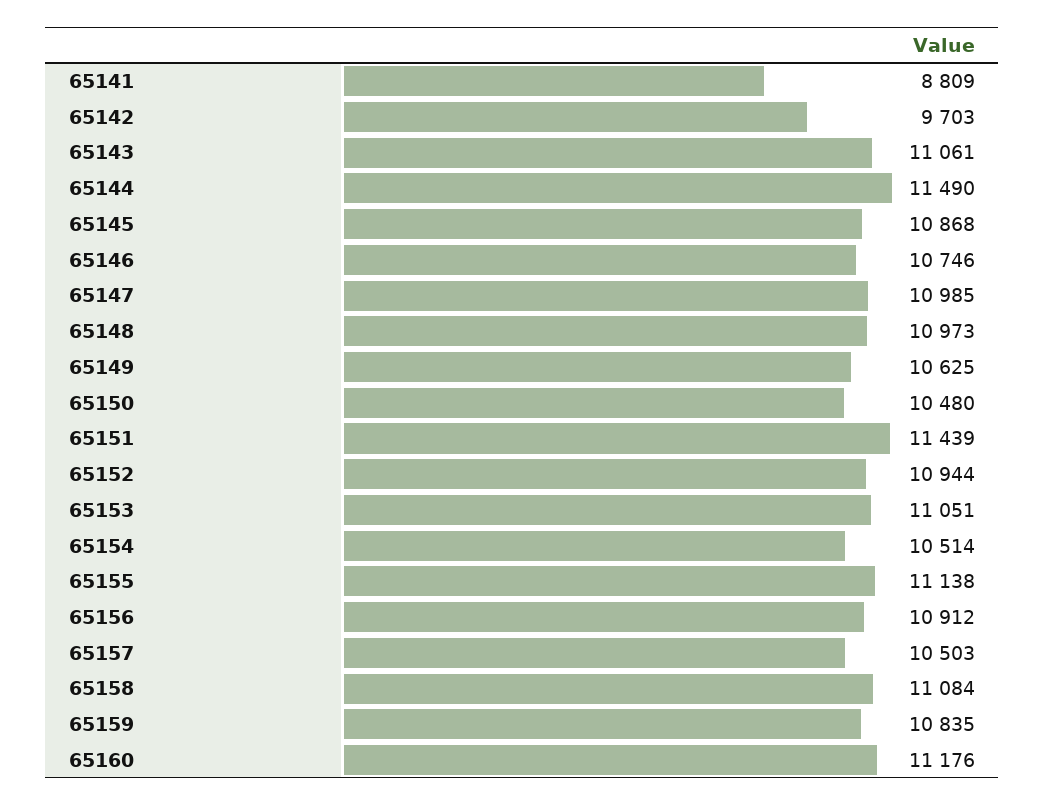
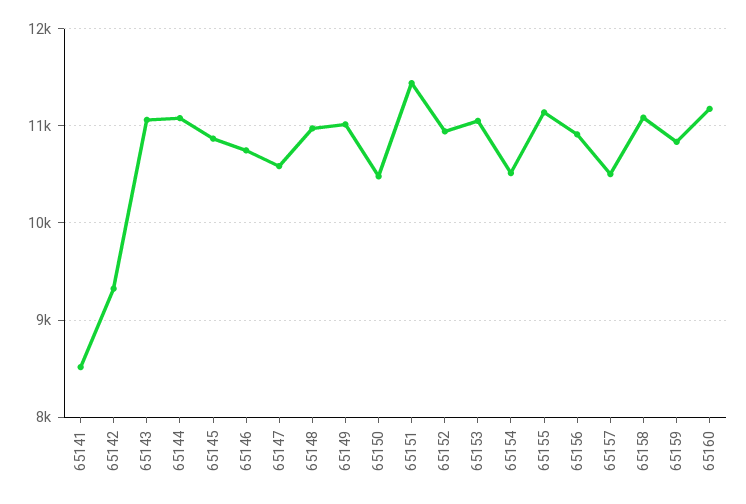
  {
-   "65141": 8809,
+   "65141": 8500,
-   "65142": 9703,
+   "65142": 9300,
    "65143": 11061,
-   "65144": 11490,
+   "65144": 11100,
    "65145": 10868,
    "65146": 10746,
-   "65147": 10985,
+   "65147": 10600,
    "65148": 10973,
-   "65149": 10625,
+   "65149": 11000,
    "65150": 10480,
    "65151": 11439,
    "65152": 10944,
    "65153": 11051,
    "65154": 10514,
    "65155": 11138,
    "65156": 10912,
    "65157": 10503,
    "65158": 11084,
    "65159": 10835,
    "65160": 11176
  }

